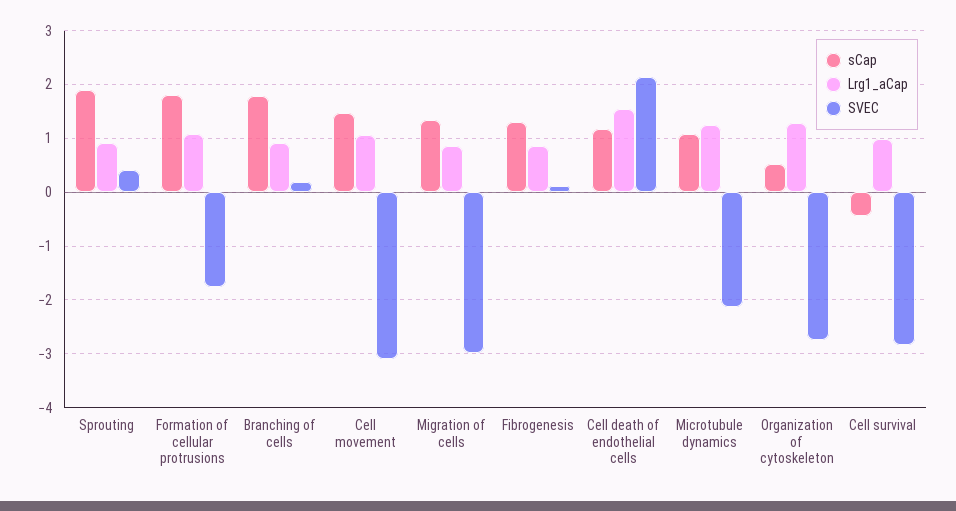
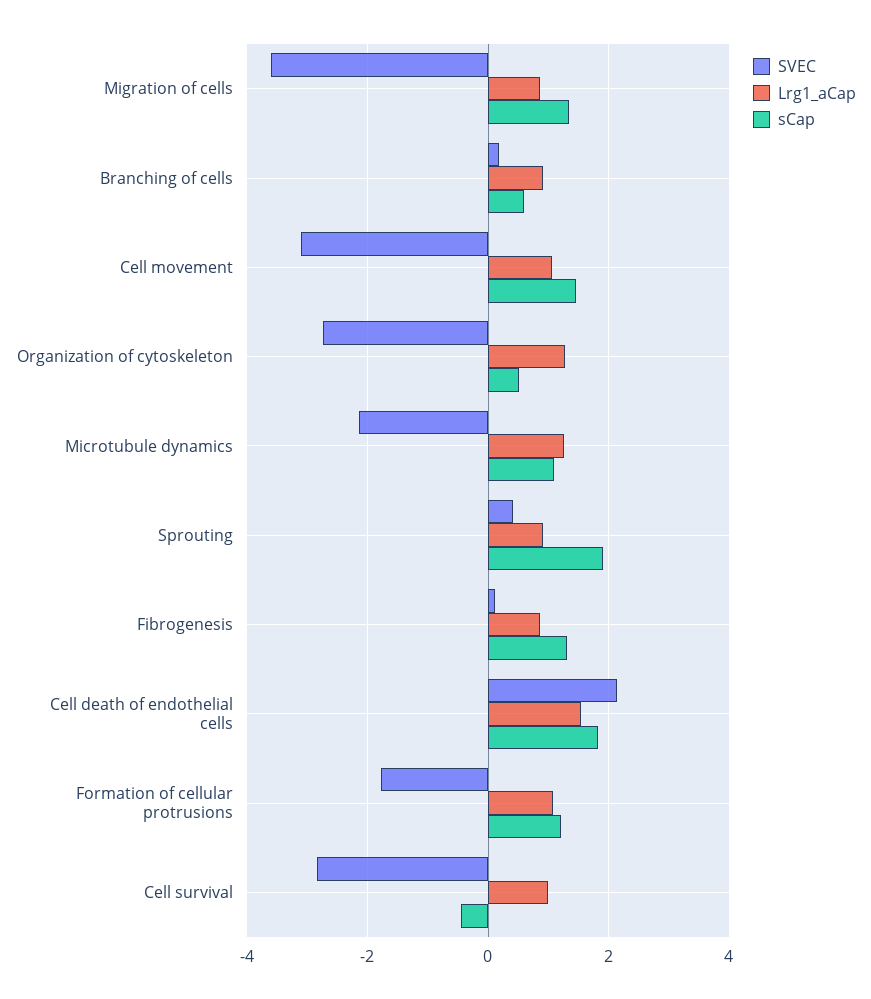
  {
    "sCap": {
      "Sprouting": 2,
-     "Formation of cellular protrusions": 1.8,
+     "Formation of cellular protrusions": 1.2,
-     "Branching of cells": 1.8,
+     "Branching of cells": 0.6,
      "Cell movement": 1.4,
      "Migration of cells": 1.4,
      "Fibrogenesis": 1.4,
-     "Cell death of endothelial cells": 1.2,
+     "Cell death of endothelial cells": 1.8,
      "Microtubule dynamics": 1,
      "Organization of cytoskeleton": 0.6,
      "Cell survival": -0.4
    },
    "Lrg1_aCap": {
      "Sprouting": 1,
      "Formation of cellular protrusions": 1,
      "Branching of cells": 1,
      "Cell movement": 1,
      "Migration of cells": 0.8,
      "Fibrogenesis": 0.8,
      "Cell death of endothelial cells": 1.6,
      "Microtubule dynamics": 1.2,
      "Organization of cytoskeleton": 1.2,
      "Cell survival": 1
    },
    "SVEC": {
      "Sprouting": 0.4,
      "Formation of cellular protrusions": -1.8,
      "Branching of cells": 0.2,
      "Cell movement": -3.2,
-     "Migration of cells": -3,
+     "Migration of cells": -3.6,
      "Fibrogenesis": 0.2,
      "Cell death of endothelial cells": 2.2,
      "Microtubule dynamics": -2.2,
      "Organization of cytoskeleton": -2.8,
      "Cell survival": -2.8
    }
  }

